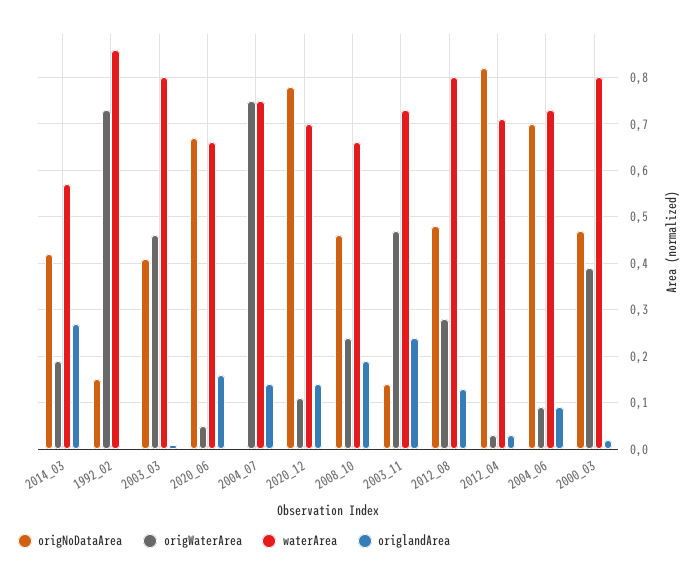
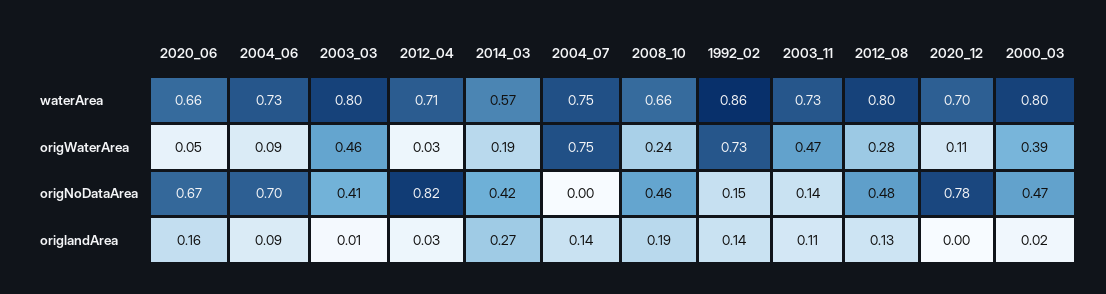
  {
    "origNoDataArea": {
      "2014_03": 0.42,
      "1992_02": 0.15,
      "2003_03": 0.41,
      "2020_06": 0.67,
      "2004_07": 0,
      "2020_12": 0.78,
      "2008_10": 0.46,
      "2003_11": 0.14,
      "2012_08": 0.48,
      "2012_04": 0.82,
      "2004_06": 0.7,
      "2000_03": 0.47
    },
    "origWaterArea": {
      "2014_03": 0.19,
      "1992_02": 0.73,
      "2003_03": 0.46,
      "2020_06": 0.05,
      "2004_07": 0.75,
      "2020_12": 0.11,
      "2008_10": 0.24,
      "2003_11": 0.47,
      "2012_08": 0.28,
      "2012_04": 0.03,
      "2004_06": 0.09,
      "2000_03": 0.39
    },
    "waterArea": {
      "2014_03": 0.57,
      "1992_02": 0.86,
      "2003_03": 0.8,
      "2020_06": 0.66,
      "2004_07": 0.75,
      "2020_12": 0.7,
      "2008_10": 0.66,
      "2003_11": 0.73,
      "2012_08": 0.8,
      "2012_04": 0.71,
      "2004_06": 0.73,
      "2000_03": 0.8
    },
    "origlandArea": {
      "2014_03": 0.27,
-     "1992_02": 0,
+     "1992_02": 0.14,
      "2003_03": 0.01,
      "2020_06": 0.16,
      "2004_07": 0.14,
-     "2020_12": 0.15,
+     "2020_12": 0,
      "2008_10": 0.19,
-     "2003_11": 0.25,
+     "2003_11": 0.11,
      "2012_08": 0.13,
      "2012_04": 0.03,
      "2004_06": 0.09,
      "2000_03": 0.02
    }
  }

